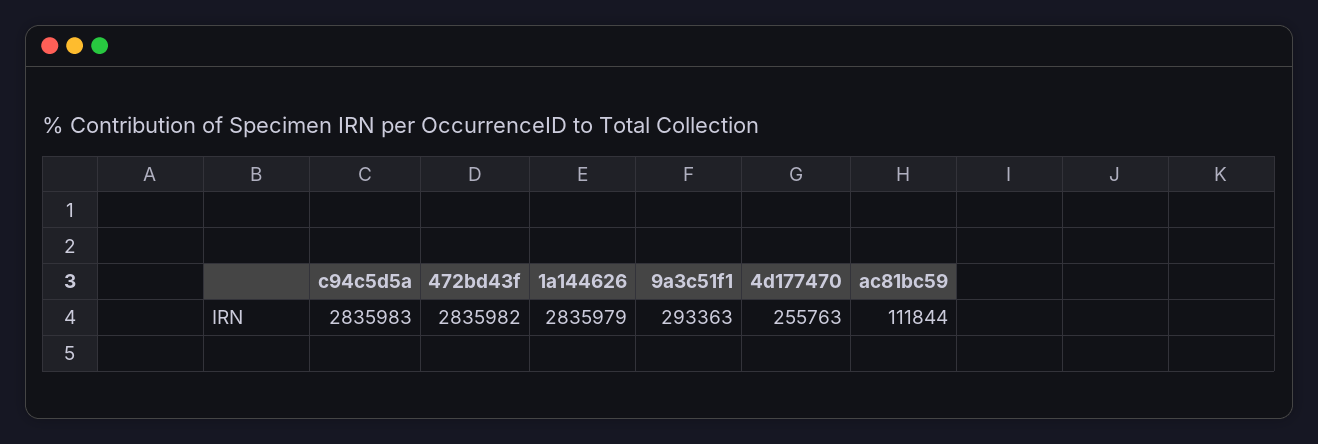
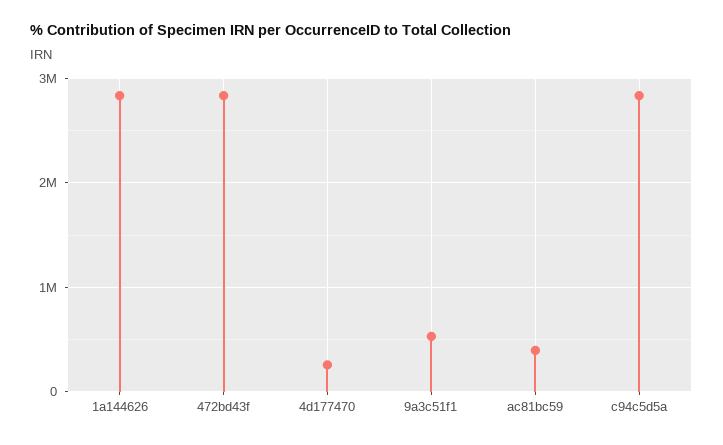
  {
    "c94c5d5a": 2835983,
    "472bd43f": 2835982,
    "1a144626": 2835979,
-   "9a3c51f1": 293363,
+   "9a3c51f1": 500000,
    "4d177470": 255763,
-   "ac81bc59": 111844
+   "ac81bc59": 400000
  }

